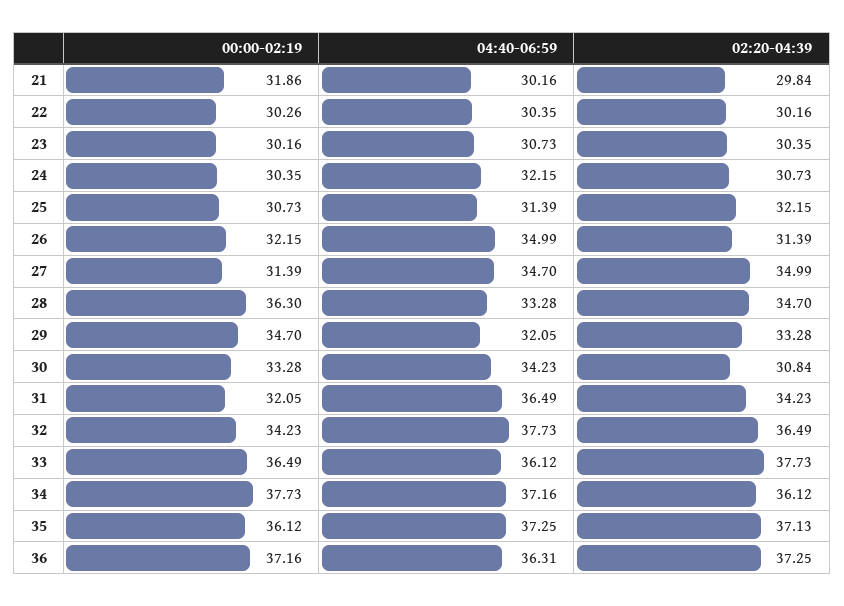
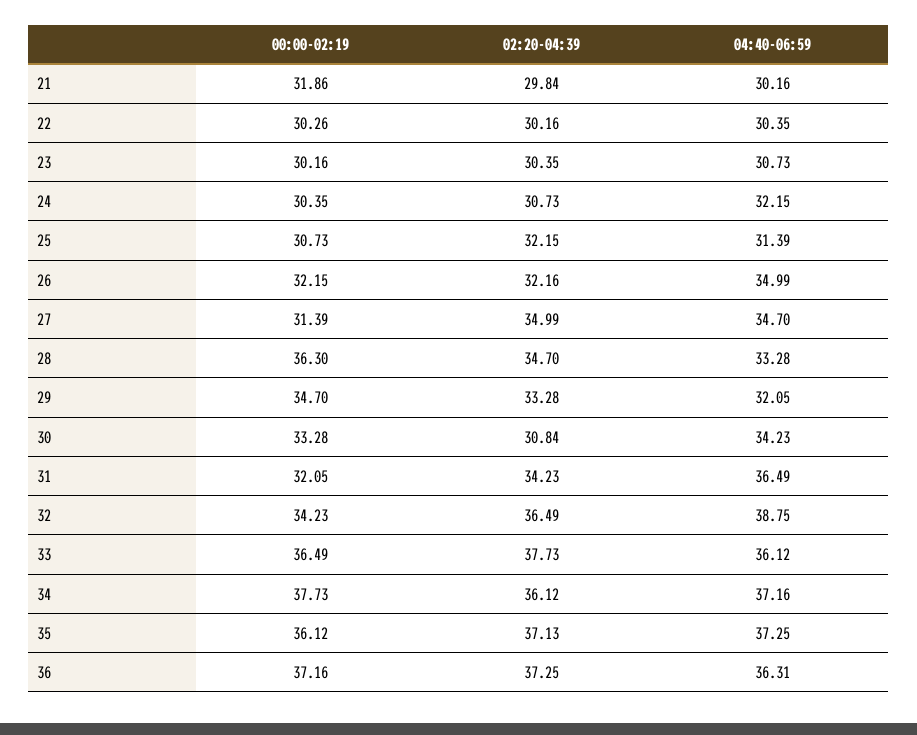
  {
    "00:00-02:19": {
      "21": 31.86,
      "22": 30.26,
      "23": 30.16,
      "24": 30.35,
      "25": 30.73,
      "26": 32.15,
      "27": 31.39,
      "28": 36.3,
      "29": 34.7,
      "30": 33.28,
      "31": 32.05,
      "32": 34.23,
      "33": 36.49,
      "34": 37.73,
      "35": 36.12,
      "36": 37.16
    },
    "04:40-06:59": {
      "21": 30.16,
      "22": 30.35,
      "23": 30.73,
      "24": 32.15,
      "25": 31.39,
      "26": 34.99,
      "27": 34.7,
      "28": 33.28,
      "29": 32.05,
      "30": 34.23,
      "31": 36.49,
-     "32": 37.73,
+     "32": 38.75,
      "33": 36.12,
      "34": 37.16,
      "35": 37.25,
      "36": 36.31
    },
    "02:20-04:39": {
      "21": 29.84,
      "22": 30.16,
      "23": 30.35,
      "24": 30.73,
      "25": 32.15,
-     "26": 31.39,
+     "26": 32.16,
      "27": 34.99,
      "28": 34.7,
      "29": 33.28,
      "30": 30.84,
      "31": 34.23,
      "32": 36.49,
      "33": 37.73,
      "34": 36.12,
      "35": 37.13,
      "36": 37.25
    }
  }

